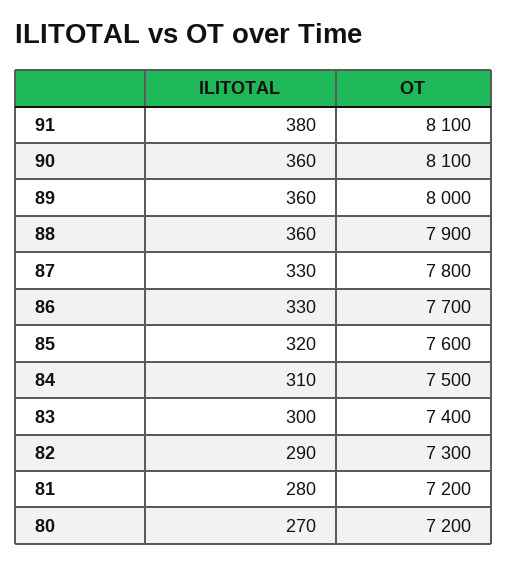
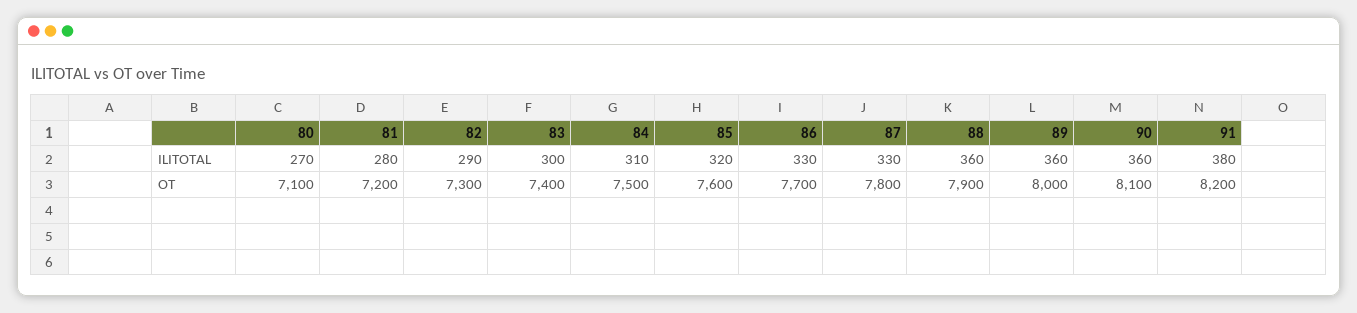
  {
    "ILITOTAL": {
      "91": 380,
      "90": 360,
      "89": 360,
      "88": 360,
      "87": 330,
      "86": 330,
      "85": 320,
      "84": 310,
      "83": 300,
      "82": 290,
      "81": 280,
      "80": 270
    },
    "OT": {
-     "91": 8100,
+     "91": 8200,
      "90": 8100,
      "89": 8000,
      "88": 7900,
      "87": 7800,
      "86": 7700,
      "85": 7600,
      "84": 7500,
      "83": 7400,
      "82": 7300,
      "81": 7200,
-     "80": 7200
+     "80": 7100
    }
  }

